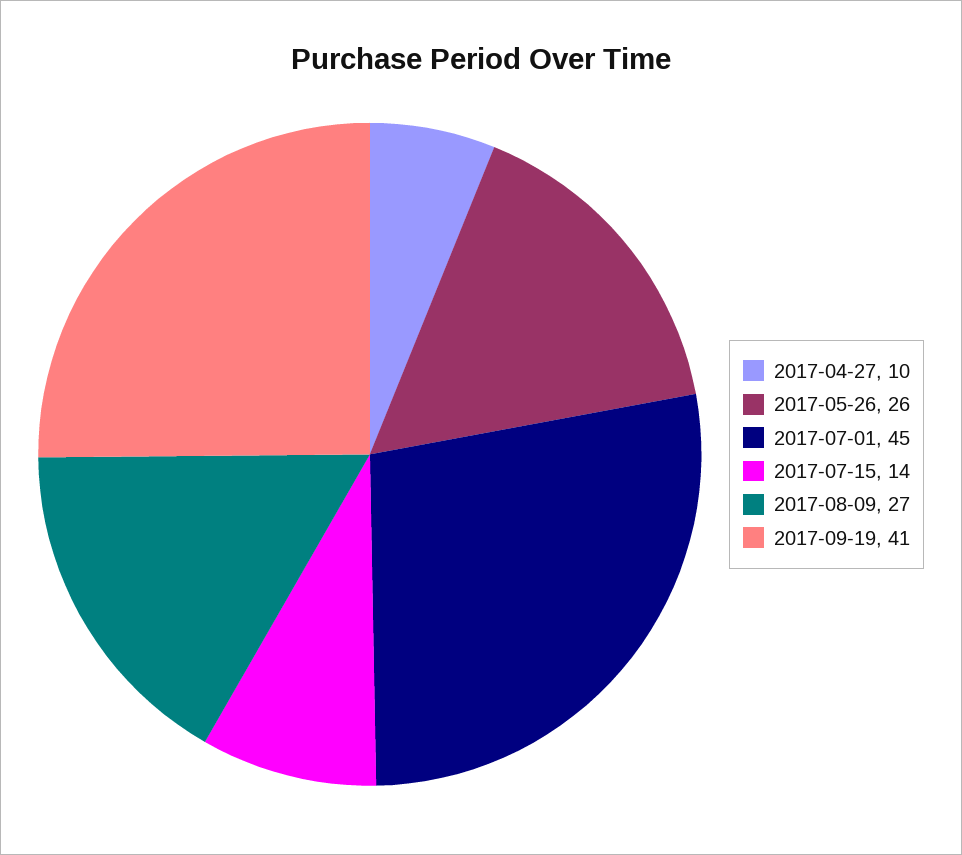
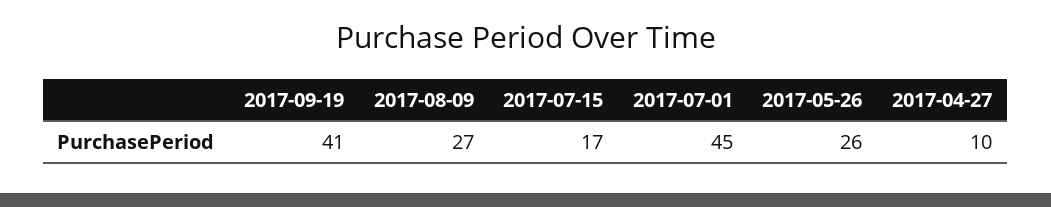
  {
    "2017-04-27": 10,
    "2017-05-26": 26,
    "2017-07-01": 45,
-   "2017-07-15": 14,
+   "2017-07-15": 17,
    "2017-08-09": 27,
    "2017-09-19": 41
  }

